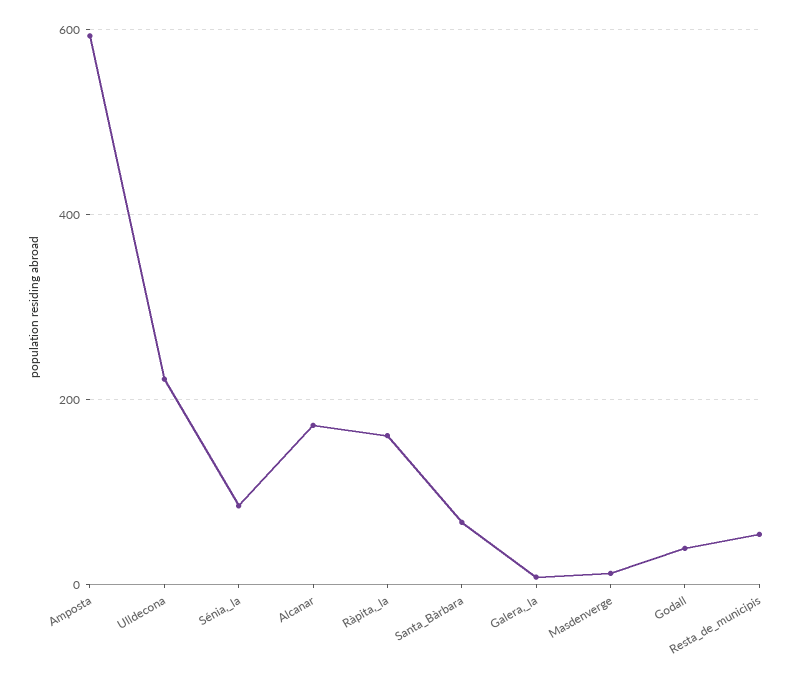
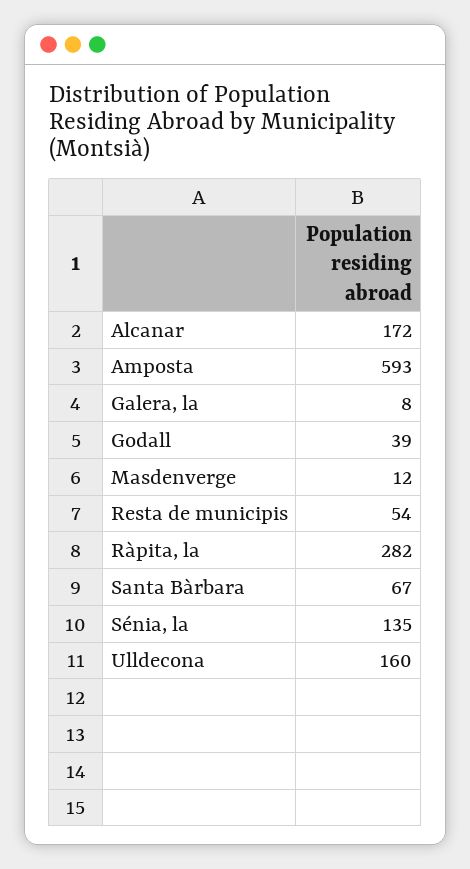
  {
    "Amposta": 593,
-   "Ulldecona": 220,
+   "Ulldecona": 160,
-   "Sénia,_la": 80,
+   "Sénia,_la": 135,
    "Alcanar": 172,
-   "Ràpita,_la": 160,
+   "Ràpita,_la": 282,
    "Santa_Bàrbara": 67,
    "Galera,_la": 8,
    "Masdenverge": 12,
    "Godall": 39,
    "Resta_de_municipis": 54
  }

